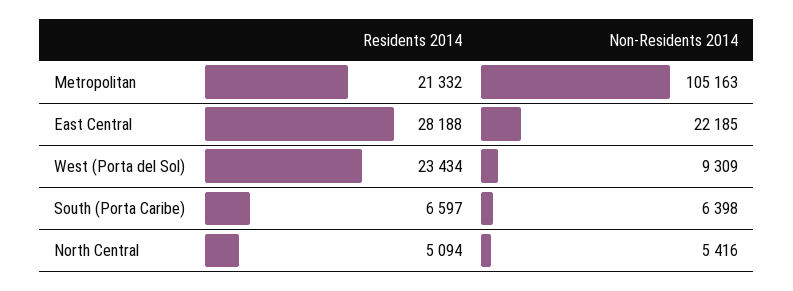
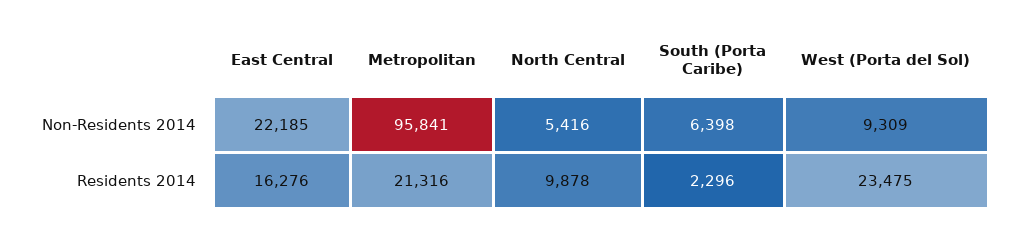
  {
    "Residents 2014": {
-     "Metropolitan": 21332,
+     "Metropolitan": 21316,
-     "East Central": 28188,
+     "East Central": 16276,
-     "West (Porta del Sol)": 23434,
+     "West (Porta del Sol)": 23475,
-     "South (Porta Caribe)": 6597,
+     "South (Porta Caribe)": 2296,
-     "North Central": 5094
+     "North Central": 9878
    },
    "Non-Residents 2014": {
-     "Metropolitan": 105163,
+     "Metropolitan": 95841,
      "East Central": 22185,
      "West (Porta del Sol)": 9309,
      "South (Porta Caribe)": 6398,
      "North Central": 5416
    }
  }

